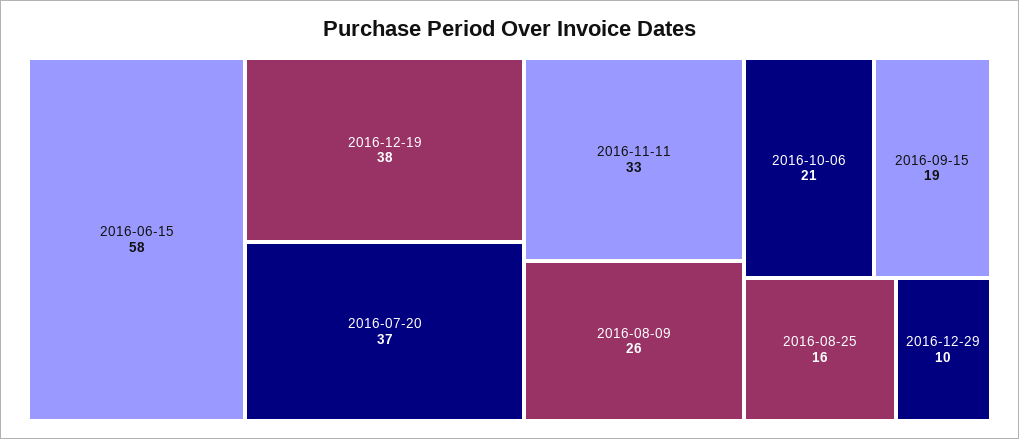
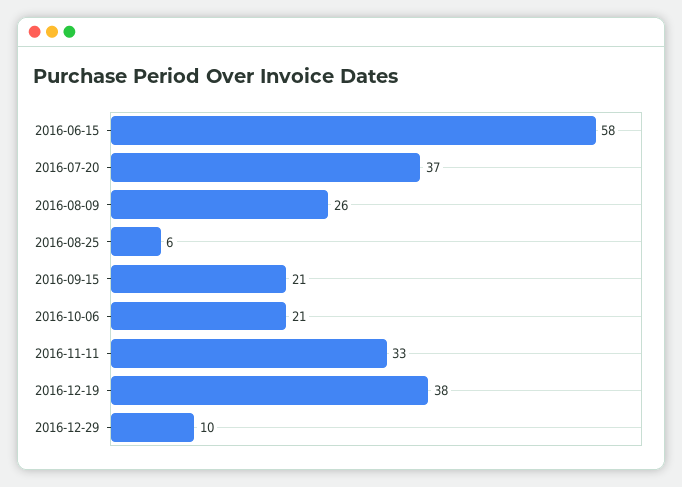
  {
    "2016-06-15": 58,
    "2016-12-19": 38,
    "2016-07-20": 37,
    "2016-11-11": 33,
    "2016-08-09": 26,
    "2016-10-06": 21,
-   "2016-09-15": 19,
+   "2016-09-15": 21,
-   "2016-08-25": 16,
+   "2016-08-25": 6,
    "2016-12-29": 10
  }

